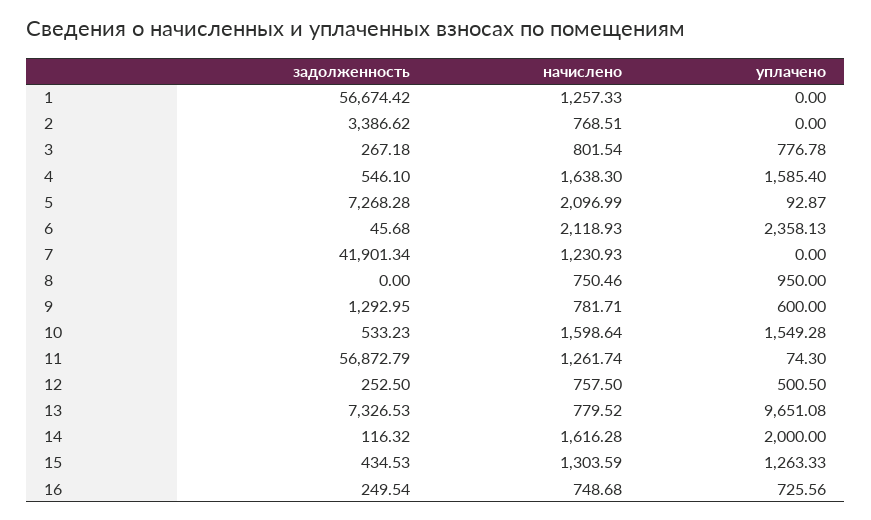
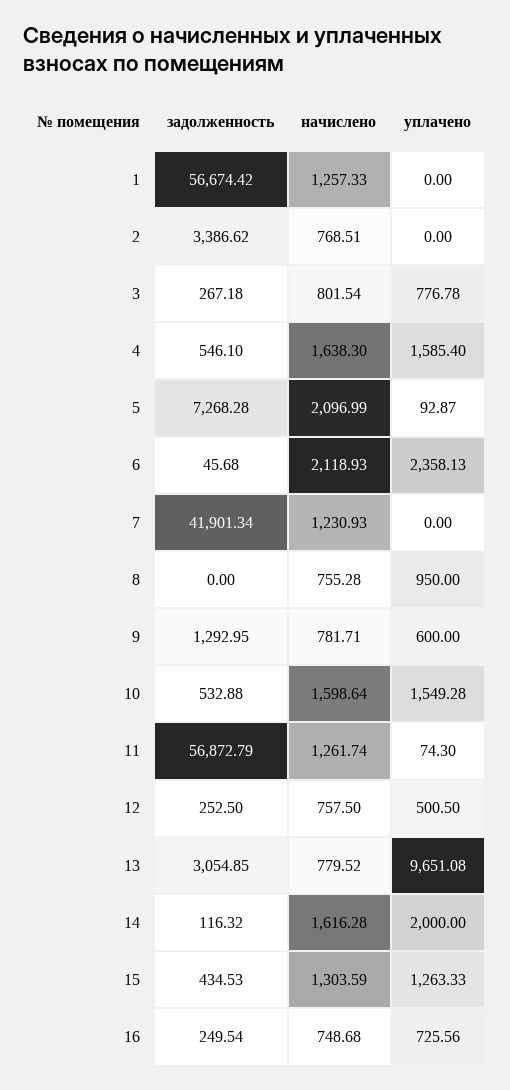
  {
    "задолженность": {
      "1": 56674.42,
      "2": 3386.62,
      "3": 267.18,
      "4": 546.1,
      "5": 7268.28,
      "6": 45.68,
      "7": 41901.34,
      "8": 0,
      "9": 1292.95,
-     "10": 533.23,
+     "10": 532.88,
      "11": 56872.79,
      "12": 252.5,
-     "13": 7326.53,
+     "13": 3054.85,
      "14": 116.32,
      "15": 434.53,
      "16": 249.54
    },
    "начислено": {
      "1": 1257.33,
      "2": 768.51,
      "3": 801.54,
      "4": 1638.3,
      "5": 2096.99,
      "6": 2118.93,
      "7": 1230.93,
-     "8": 750.46,
+     "8": 755.28,
      "9": 781.71,
      "10": 1598.64,
      "11": 1261.74,
      "12": 757.5,
      "13": 779.52,
      "14": 1616.28,
      "15": 1303.59,
      "16": 748.68
    },
    "уплачено": {
      "1": 0,
      "2": 0,
      "3": 776.78,
      "4": 1585.4,
      "5": 92.87,
      "6": 2358.13,
      "7": 0,
      "8": 950,
      "9": 600,
      "10": 1549.28,
      "11": 74.3,
      "12": 500.5,
      "13": 9651.08,
      "14": 2000,
      "15": 1263.33,
      "16": 725.56
    }
  }

